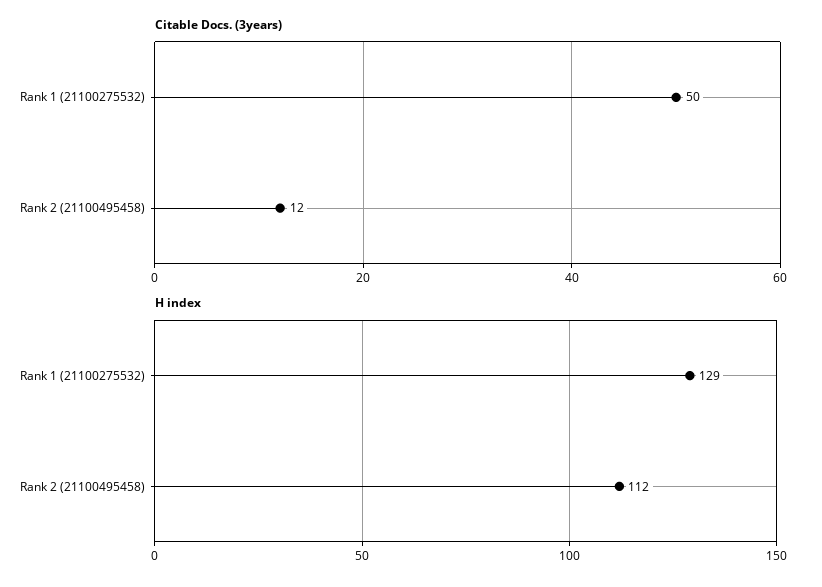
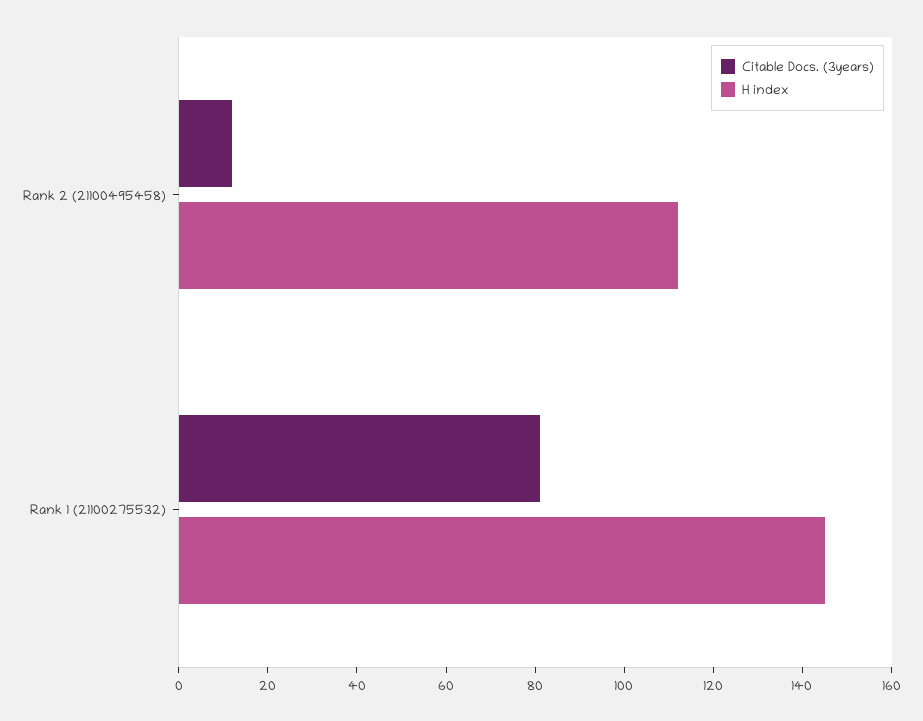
  {
    "Citable Docs. (3years)": {
-     "Rank 1 (21100275532)": 50,
+     "Rank 1 (21100275532)": 80,
      "Rank 2 (21100495458)": 12
    },
    "H index": {
-     "Rank 1 (21100275532)": 129,
+     "Rank 1 (21100275532)": 145,
      "Rank 2 (21100495458)": 112
    }
  }

